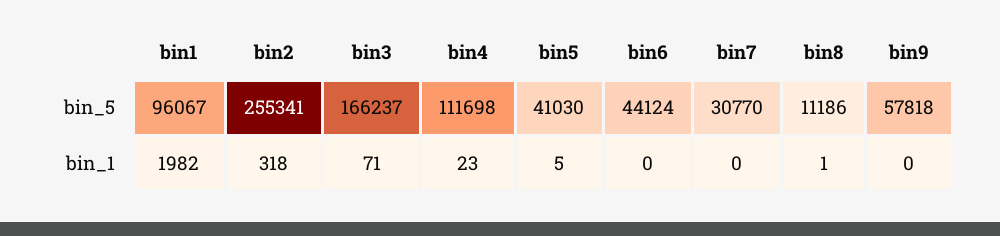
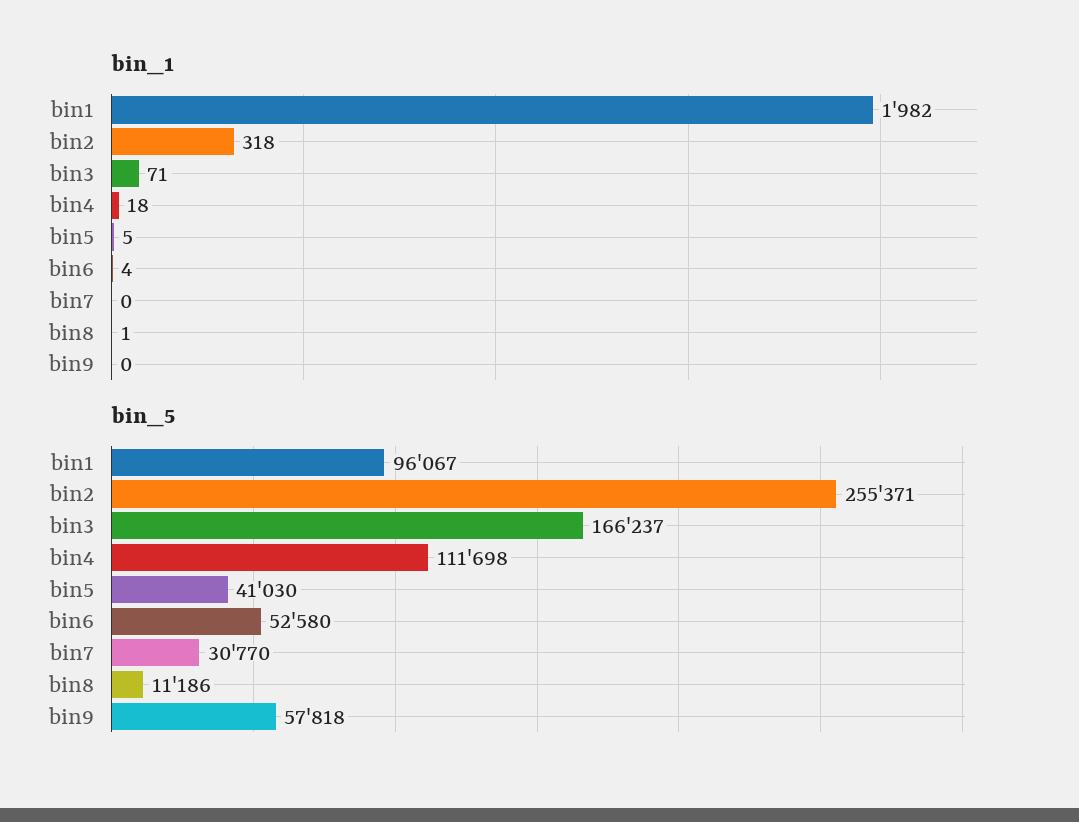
  {
    "bin_5": {
      "bin1": 96067,
-     "bin2": 255341,
+     "bin2": 255371,
      "bin3": 166237,
      "bin4": 111698,
      "bin5": 41030,
-     "bin6": 44124,
+     "bin6": 52580,
      "bin7": 30770,
      "bin8": 11186,
      "bin9": 57818
    },
    "bin_1": {
      "bin1": 1982,
      "bin2": 318,
      "bin3": 71,
-     "bin4": 23,
+     "bin4": 18,
      "bin5": 5,
-     "bin6": 0,
+     "bin6": 4,
      "bin7": 0,
      "bin8": 1,
      "bin9": 0
    }
  }

